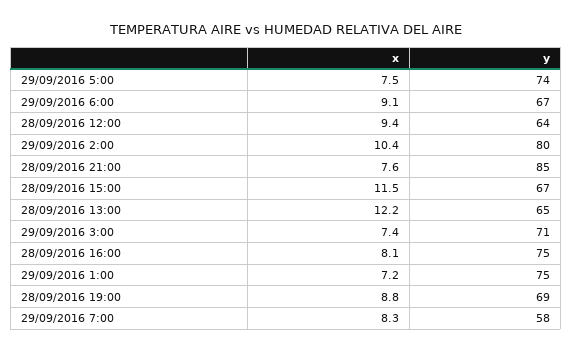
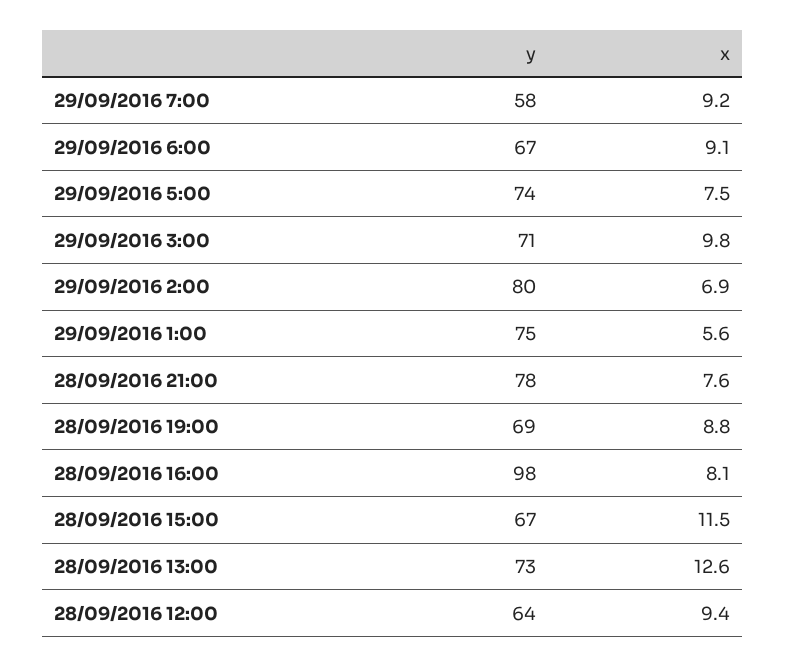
  {
    "x": {
      "29/09/2016 5:00": 7.5,
      "29/09/2016 6:00": 9.1,
      "28/09/2016 12:00": 9.4,
-     "29/09/2016 2:00": 10.4,
+     "29/09/2016 2:00": 6.9,
      "28/09/2016 21:00": 7.6,
      "28/09/2016 15:00": 11.5,
-     "28/09/2016 13:00": 12.2,
+     "28/09/2016 13:00": 12.6,
-     "29/09/2016 3:00": 7.4,
+     "29/09/2016 3:00": 9.8,
      "28/09/2016 16:00": 8.1,
-     "29/09/2016 1:00": 7.2,
+     "29/09/2016 1:00": 5.6,
      "28/09/2016 19:00": 8.8,
-     "29/09/2016 7:00": 8.3
+     "29/09/2016 7:00": 9.2
    },
    "y": {
      "29/09/2016 5:00": 74,
      "29/09/2016 6:00": 67,
      "28/09/2016 12:00": 64,
      "29/09/2016 2:00": 80,
-     "28/09/2016 21:00": 85,
+     "28/09/2016 21:00": 78,
      "28/09/2016 15:00": 67,
-     "28/09/2016 13:00": 65,
+     "28/09/2016 13:00": 73,
      "29/09/2016 3:00": 71,
-     "28/09/2016 16:00": 75,
+     "28/09/2016 16:00": 98,
      "29/09/2016 1:00": 75,
      "28/09/2016 19:00": 69,
      "29/09/2016 7:00": 58
    }
  }

